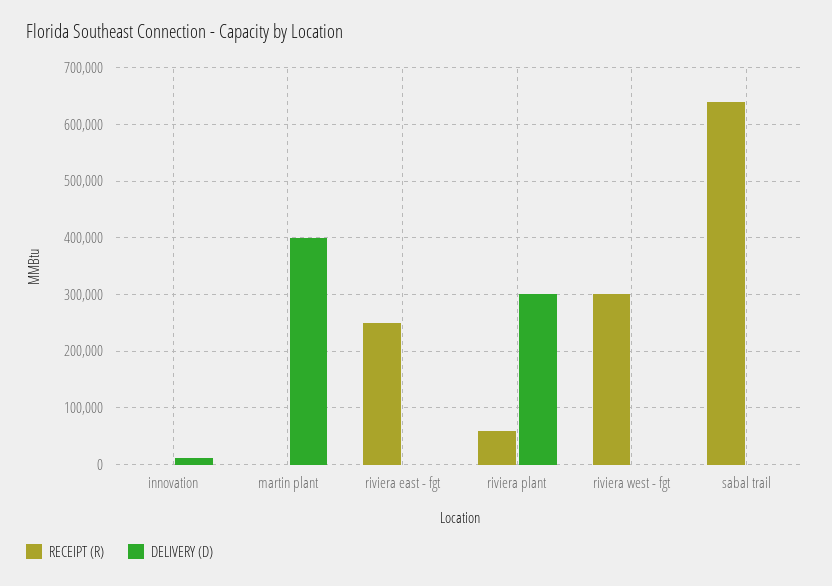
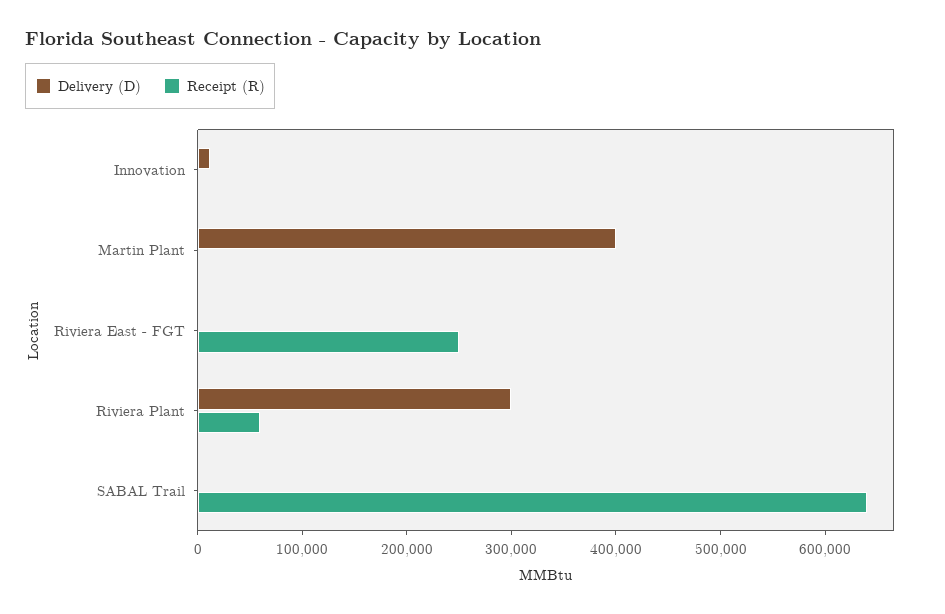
  {
    "RECEIPT (R)": {
      "innovation": 0,
      "martin plant": 0,
      "riviera east - fgt": 260000,
      "riviera plant": 60000,
-     "riviera west - fgt": 300000,
      "sabal trail": 640000
    },
    "DELIVERY (D)": {
      "innovation": 20000,
      "martin plant": 400000,
      "riviera east - fgt": 0,
      "riviera plant": 300000,
-     "riviera west - fgt": 0,
      "sabal trail": 0
    }
  }

